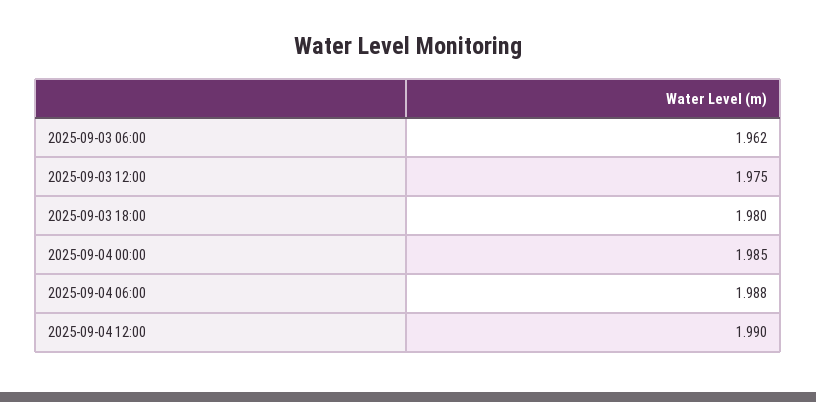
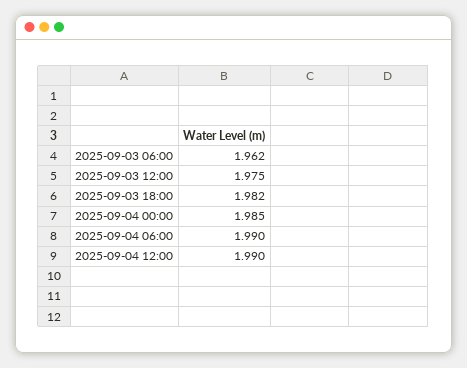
  {
    "2025-09-03 06:00": 1.962,
    "2025-09-03 12:00": 1.975,
-   "2025-09-03 18:00": 1.98,
+   "2025-09-03 18:00": 1.982,
    "2025-09-04 00:00": 1.985,
-   "2025-09-04 06:00": 1.988,
+   "2025-09-04 06:00": 1.99,
    "2025-09-04 12:00": 1.99
  }

